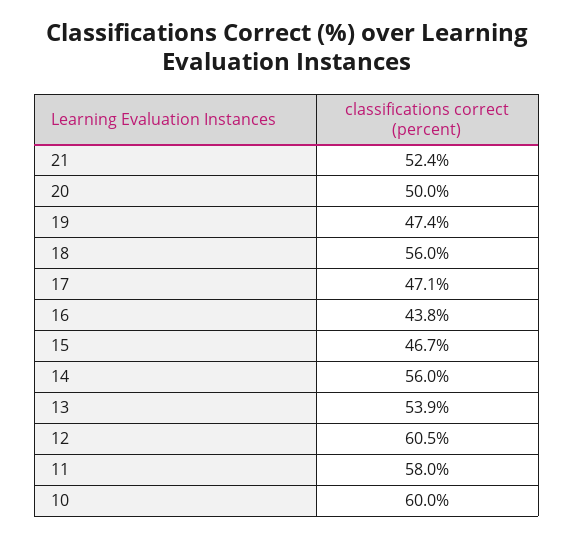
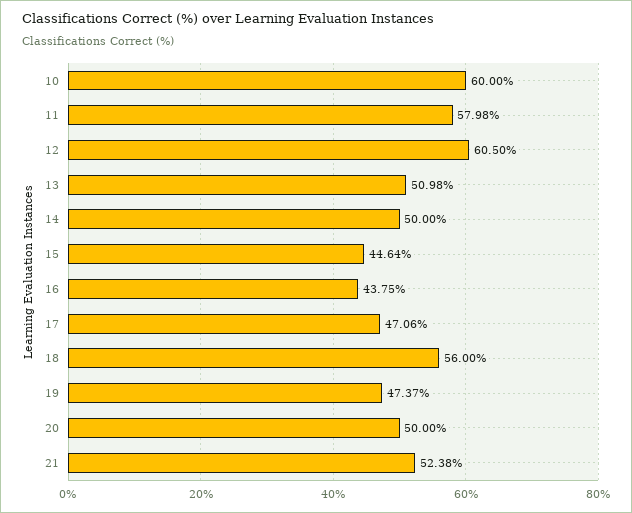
  {
    "21": 52.38,
    "20": 50,
    "19": 47.37,
    "18": 56,
    "17": 47.06,
    "16": 43.75,
-   "15": 46.7,
+   "15": 44.64,
-   "14": 56,
+   "14": 50,
-   "13": 53.9,
+   "13": 50.98,
    "12": 60.5,
    "11": 57.98,
    "10": 60
  }

